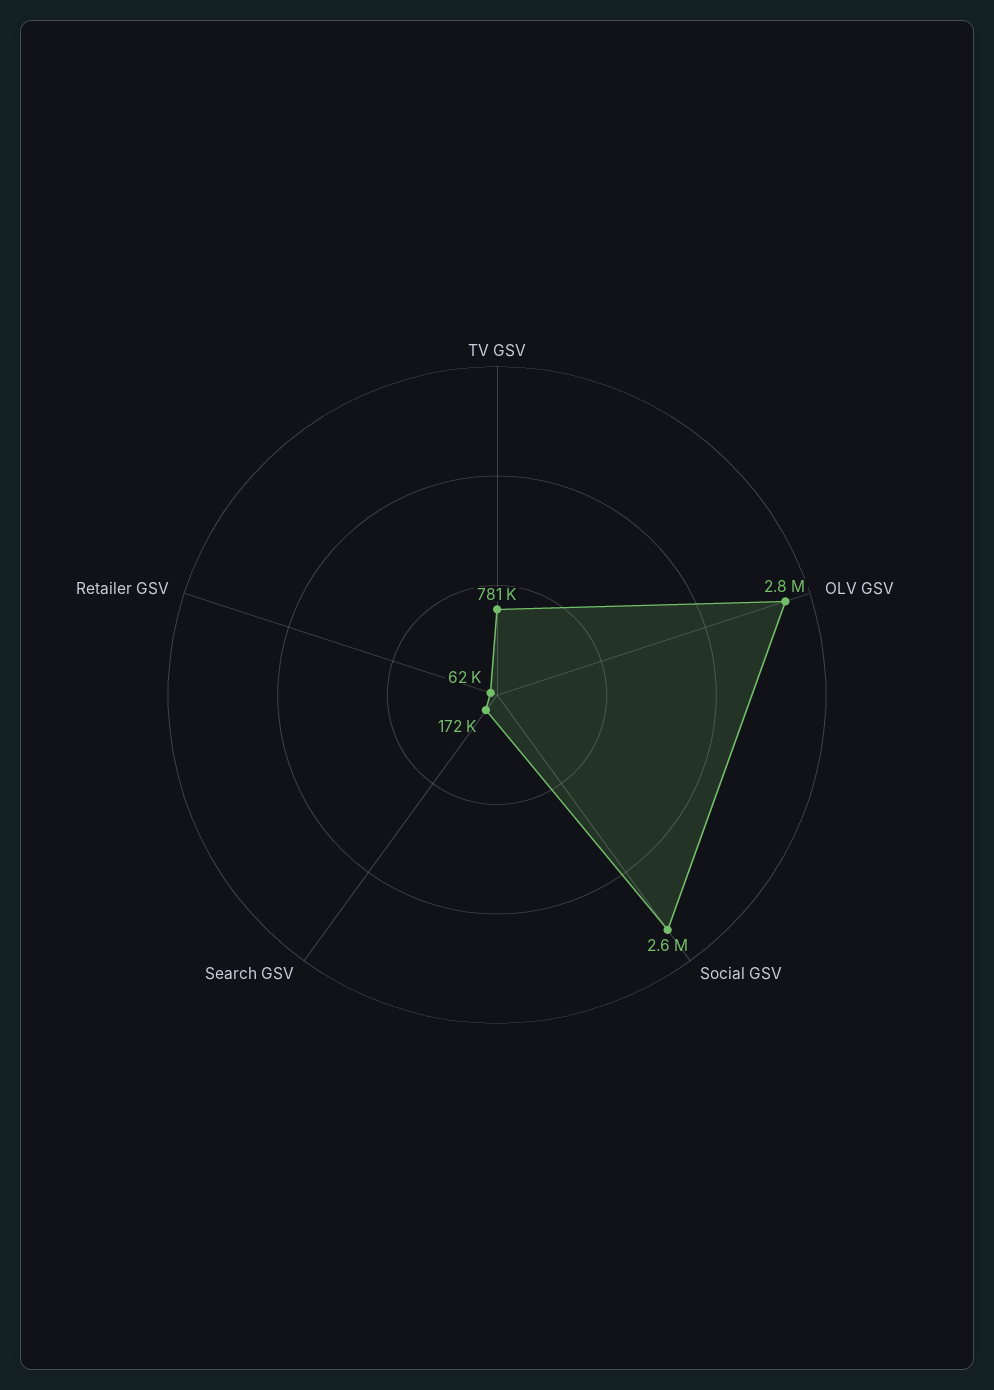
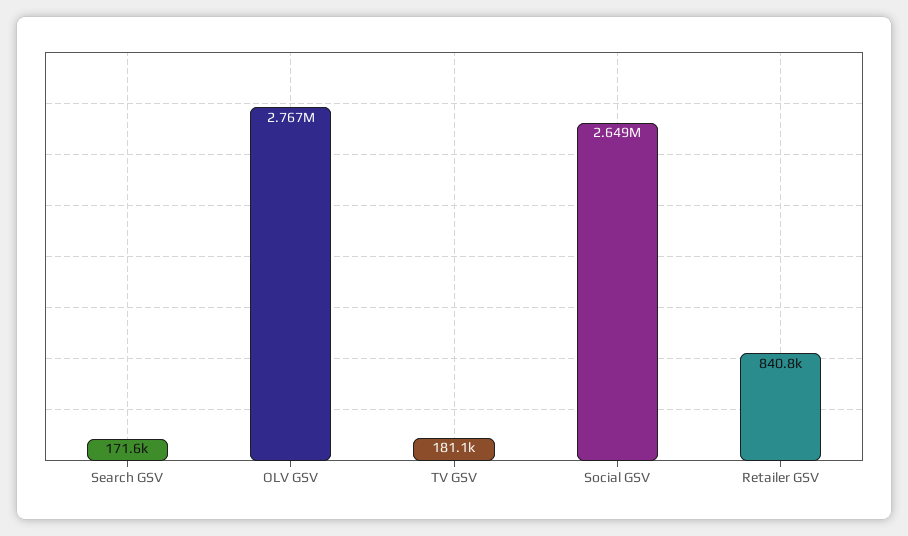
  {
-   "TV GSV": 781000,
+   "TV GSV": 181100,
    "OLV GSV": 2767000,
    "Social GSV": 2649000,
    "Search GSV": 171600,
-   "Retailer GSV": 62000
+   "Retailer GSV": 840800
  }

